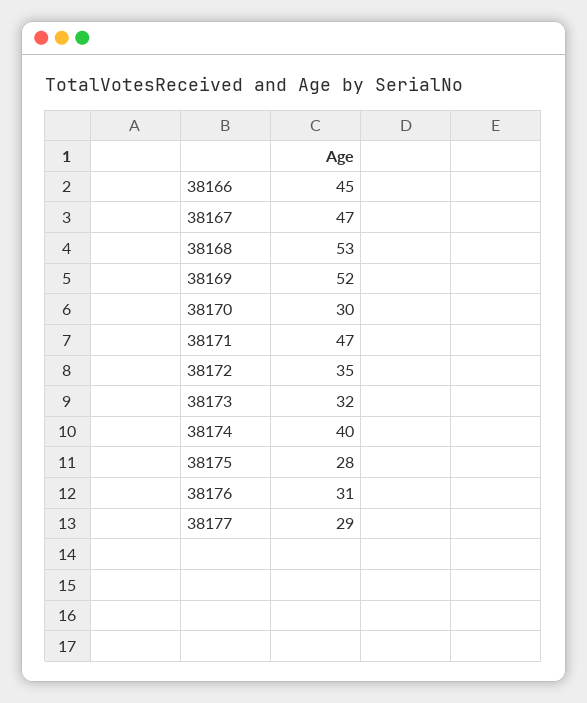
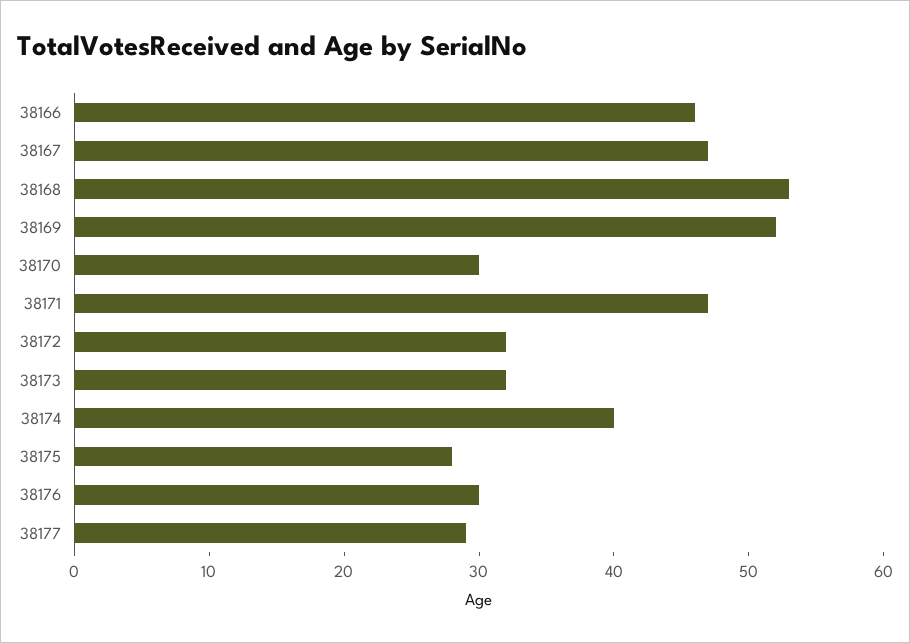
  {
-   "38166": 45,
+   "38166": 46,
    "38167": 47,
    "38168": 53,
    "38169": 52,
    "38170": 30,
    "38171": 47,
-   "38172": 35,
+   "38172": 32,
    "38173": 32,
    "38174": 40,
    "38175": 28,
-   "38176": 31,
+   "38176": 30,
    "38177": 29
  }

